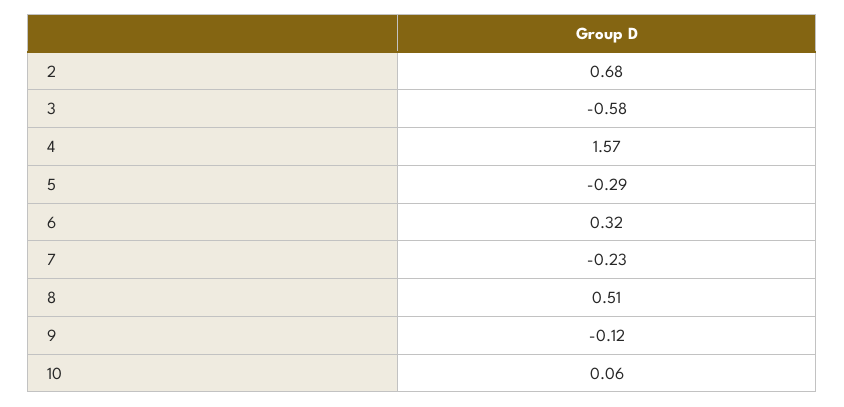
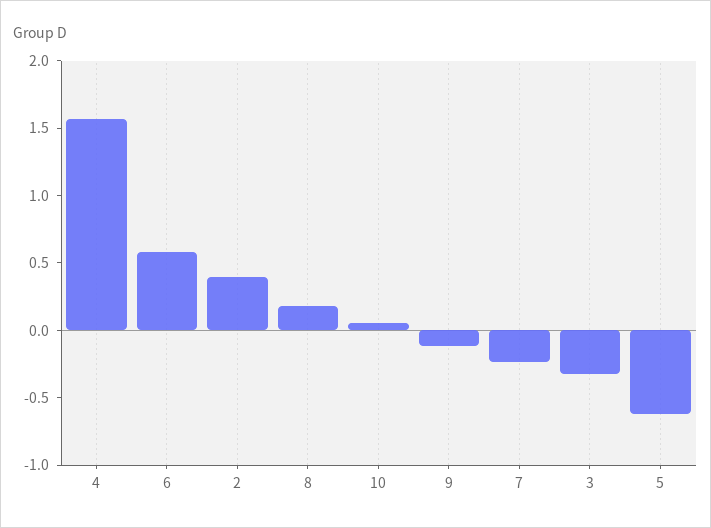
  {
-   "2": 0.68,
+   "2": 0.4,
-   "3": -0.58,
+   "3": -0.3,
    "4": 1.57,
-   "5": -0.29,
+   "5": -0.6,
-   "6": 0.32,
+   "6": 0.6,
    "7": -0.23,
-   "8": 0.51,
+   "8": 0.2,
    "9": -0.12,
    "10": 0.06
  }

